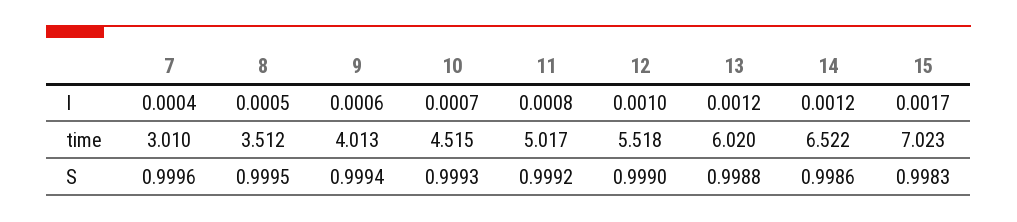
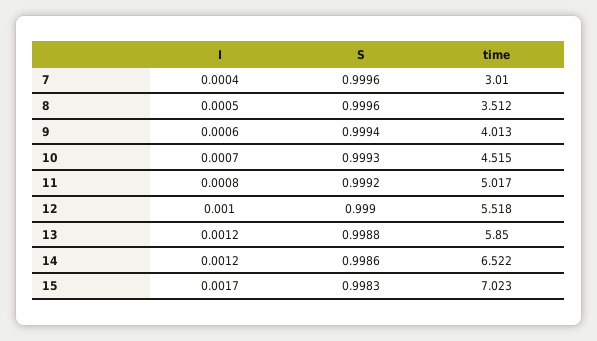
  {
    "7": {
      "I": 0.0004,
      "time": 3.01,
      "S": 0.9996
    },
    "8": {
      "I": 0.0005,
      "time": 3.512,
-     "S": 0.9995
+     "S": 0.9996
    },
    "9": {
      "I": 0.0006,
      "time": 4.013,
      "S": 0.9994
    },
    "10": {
      "I": 0.0007,
      "time": 4.515,
      "S": 0.9993
    },
    "11": {
      "I": 0.0008,
      "time": 5.017,
      "S": 0.9992
    },
    "12": {
      "I": 0.001,
      "time": 5.518,
      "S": 0.999
    },
    "13": {
      "I": 0.0012,
-     "time": 6.02,
+     "time": 5.85,
      "S": 0.9988
    },
    "14": {
      "I": 0.0012,
      "time": 6.522,
      "S": 0.9986
    },
    "15": {
      "I": 0.0017,
      "time": 7.023,
      "S": 0.9983
    }
  }

